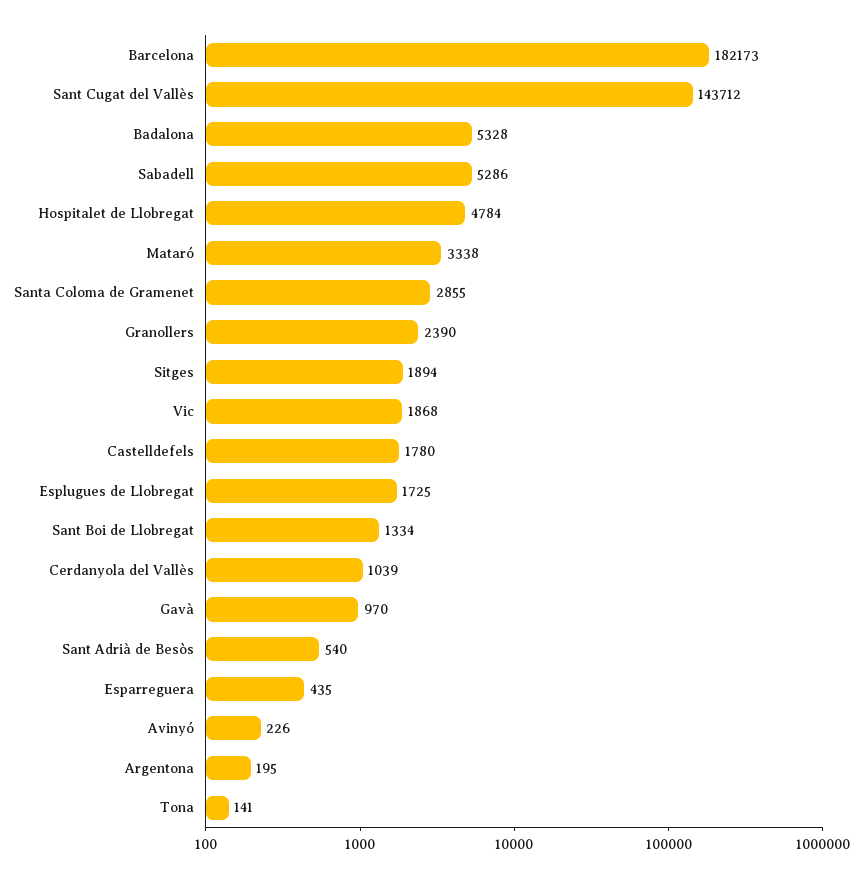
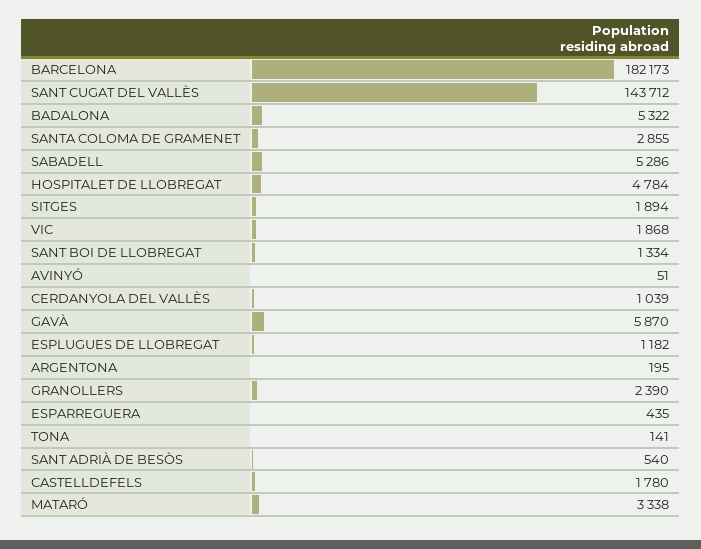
  {
    "Barcelona": 182173,
    "Sant Cugat del Vallès": 143712,
-   "Badalona": 5328,
+   "Badalona": 5322,
    "Sabadell": 5286,
    "Hospitalet de Llobregat": 4784,
    "Mataró": 3338,
    "Santa Coloma de Gramenet": 2855,
    "Granollers": 2390,
    "Sitges": 1894,
    "Vic": 1868,
    "Castelldefels": 1780,
-   "Esplugues de Llobregat": 1725,
+   "Esplugues de Llobregat": 1182,
    "Sant Boi de Llobregat": 1334,
    "Cerdanyola del Vallès": 1039,
-   "Gavà": 970,
+   "Gavà": 5870,
    "Sant Adrià de Besòs": 540,
    "Esparreguera": 435,
-   "Avinyó": 226,
+   "Avinyó": 51,
    "Argentona": 195,
    "Tona": 141
  }

